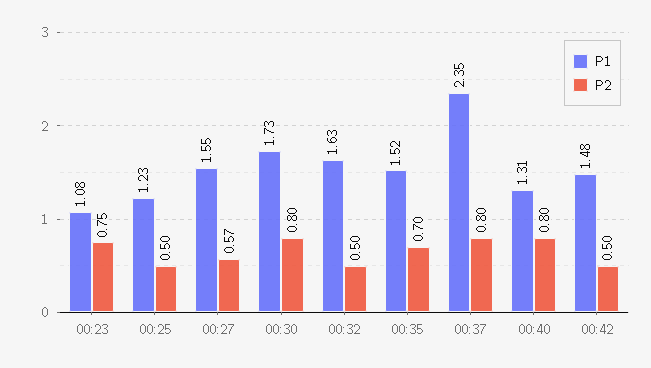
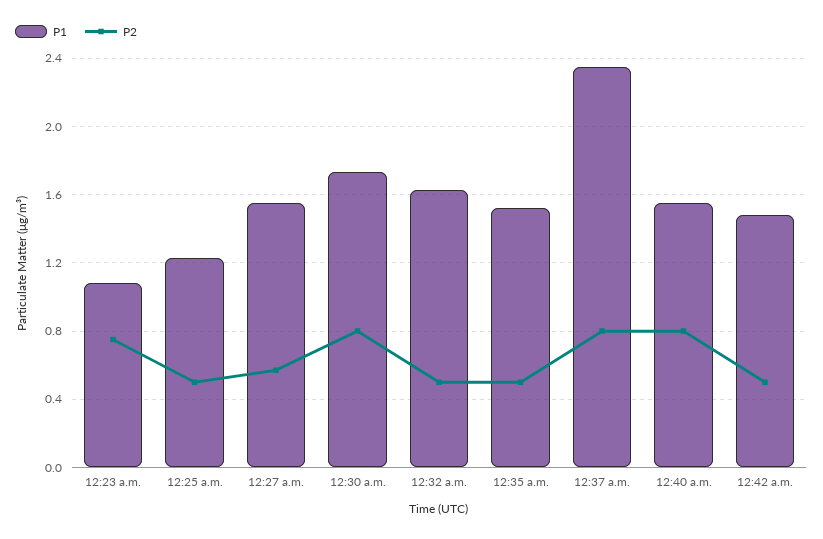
  {
    "P1": {
      "00:23": 1.08,
      "00:25": 1.23,
      "00:27": 1.55,
      "00:30": 1.73,
      "00:32": 1.63,
      "00:35": 1.52,
      "00:37": 2.35,
-     "00:40": 1.31,
+     "00:40": 1.55,
      "00:42": 1.48
    },
    "P2": {
      "00:23": 0.75,
      "00:25": 0.5,
      "00:27": 0.57,
      "00:30": 0.8,
      "00:32": 0.5,
-     "00:35": 0.7,
+     "00:35": 0.5,
      "00:37": 0.8,
      "00:40": 0.8,
      "00:42": 0.5
    }
  }

